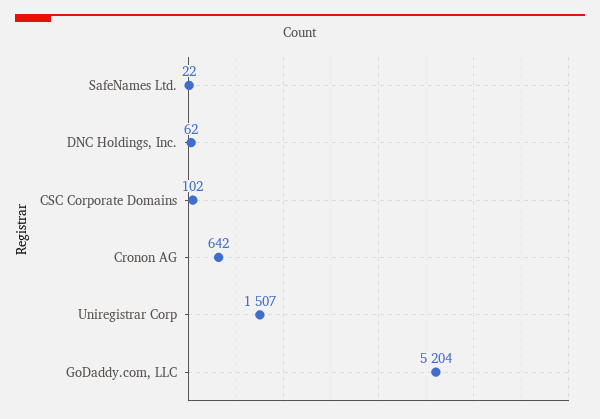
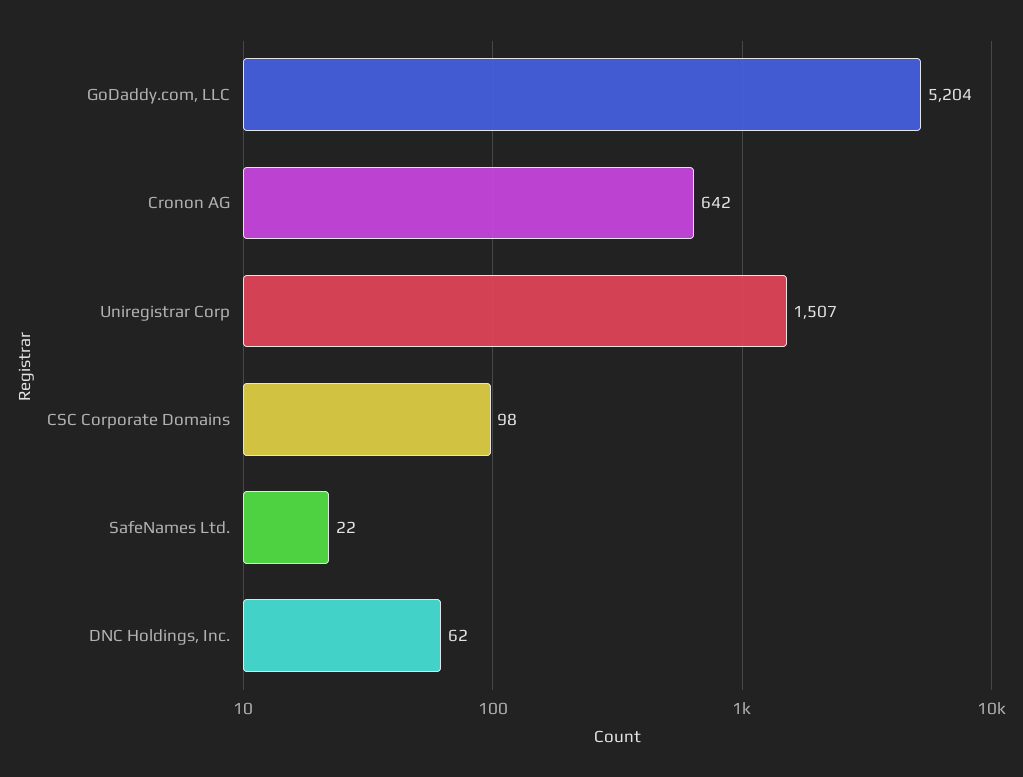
  {
    "SafeNames Ltd.": 22,
    "DNC Holdings, Inc.": 62,
-   "CSC Corporate Domains": 102,
+   "CSC Corporate Domains": 98,
    "Cronon AG": 642,
    "Uniregistrar Corp": 1507,
    "GoDaddy.com, LLC": 5204
  }

